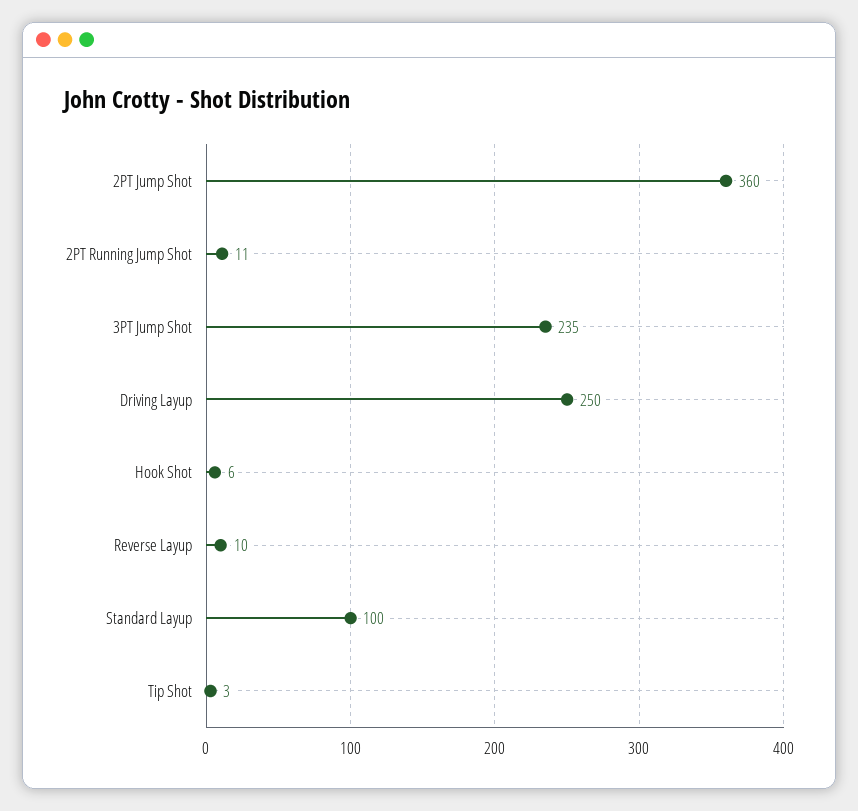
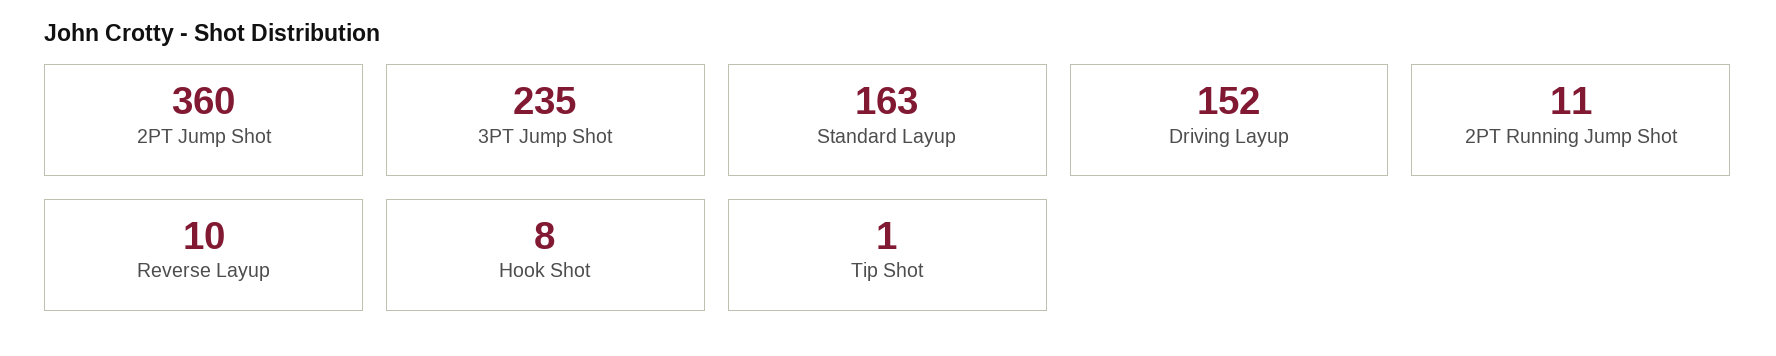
  {
    "2PT Jump Shot": 360,
    "2PT Running Jump Shot": 11,
    "3PT Jump Shot": 235,
-   "Driving Layup": 250,
+   "Driving Layup": 152,
-   "Hook Shot": 6,
+   "Hook Shot": 8,
    "Reverse Layup": 10,
-   "Standard Layup": 100,
+   "Standard Layup": 163,
-   "Tip Shot": 3
+   "Tip Shot": 1
  }

